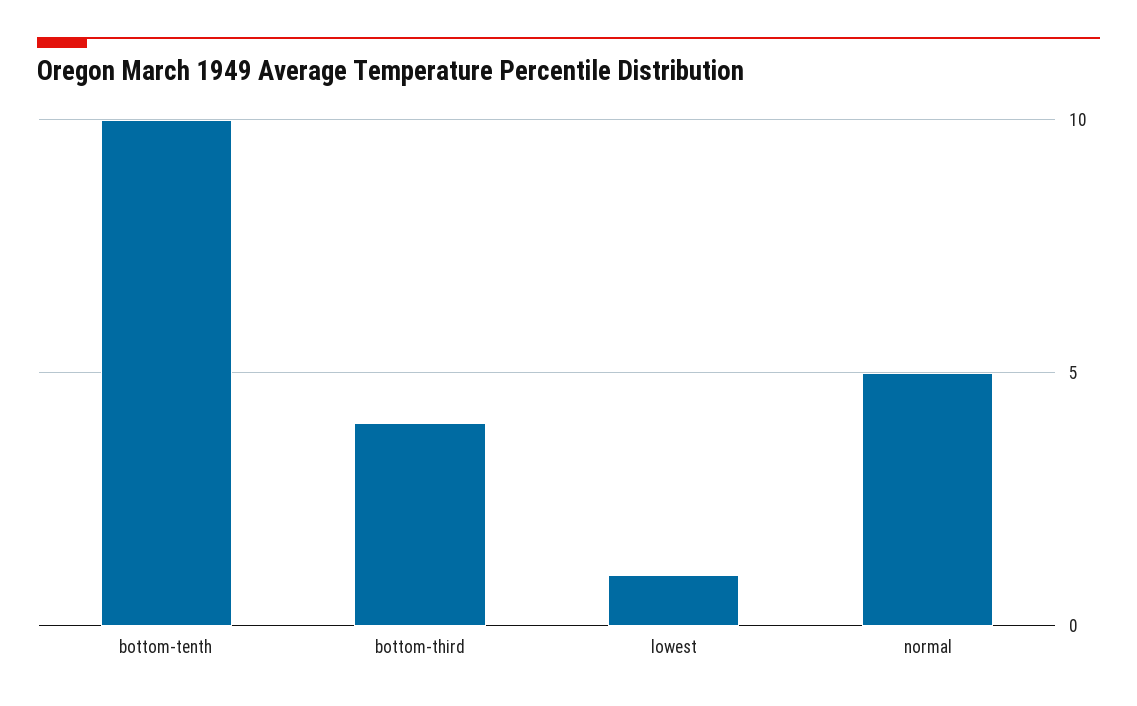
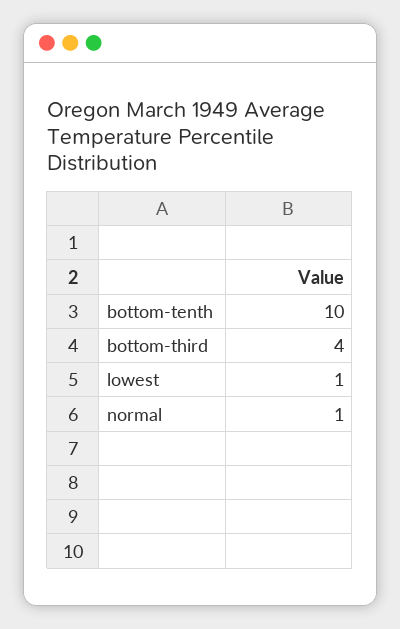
  {
    "bottom-tenth": 10,
    "bottom-third": 4,
    "lowest": 1,
-   "normal": 5
+   "normal": 1
  }

